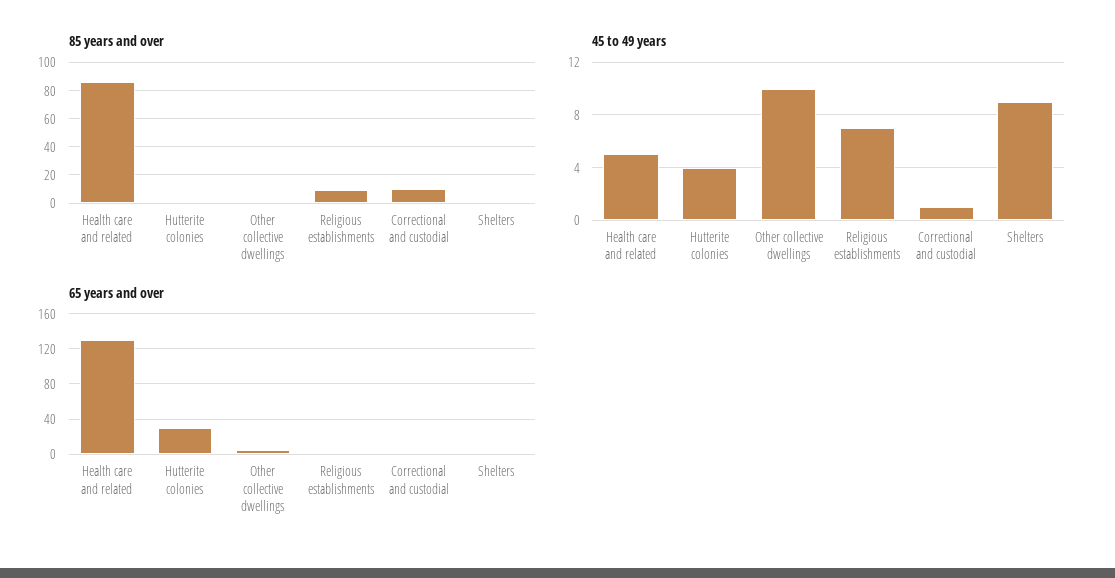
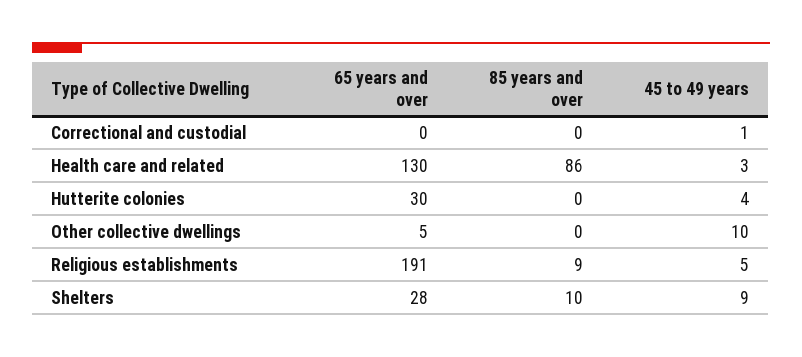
  {
    "85 years and over": {
      "Health care and related": 86,
      "Hutterite colonies": 0,
      "Other collective dwellings": 0,
      "Religious establishments": 9,
-     "Correctional and custodial": 10,
+     "Correctional and custodial": 0,
-     "Shelters": 0
+     "Shelters": 10
    },
    "45 to 49 years": {
-     "Health care and related": 5,
+     "Health care and related": 3,
      "Hutterite colonies": 4,
      "Other collective dwellings": 10,
-     "Religious establishments": 7,
+     "Religious establishments": 5,
      "Correctional and custodial": 1,
      "Shelters": 9
    },
    "65 years and over": {
      "Health care and related": 130,
      "Hutterite colonies": 30,
      "Other collective dwellings": 5,
-     "Religious establishments": 0,
+     "Religious establishments": 191,
      "Correctional and custodial": 0,
-     "Shelters": 0
+     "Shelters": 28
    }
  }

